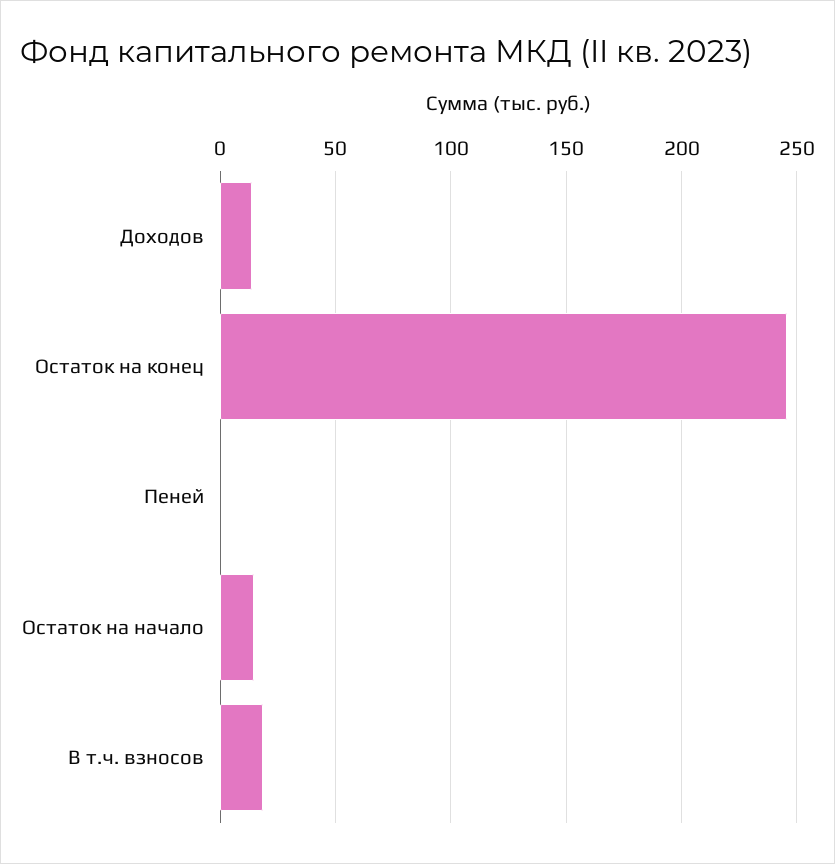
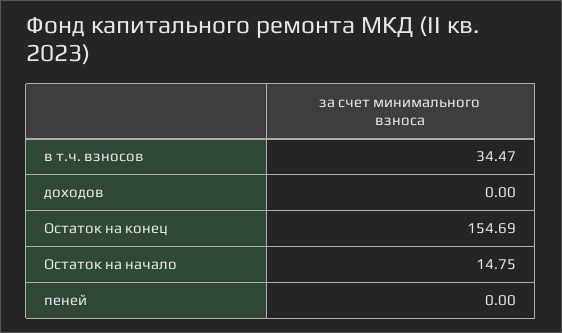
  {
-   "Доходов": 15,
+   "Доходов": 0,
-   "Остаток на конец": 245,
+   "Остаток на конец": 154.69,
    "Пеней": 0,
    "Остаток на начало": 14.75,
-   "В т.ч. взносов": 20
+   "В т.ч. взносов": 34.47
  }

